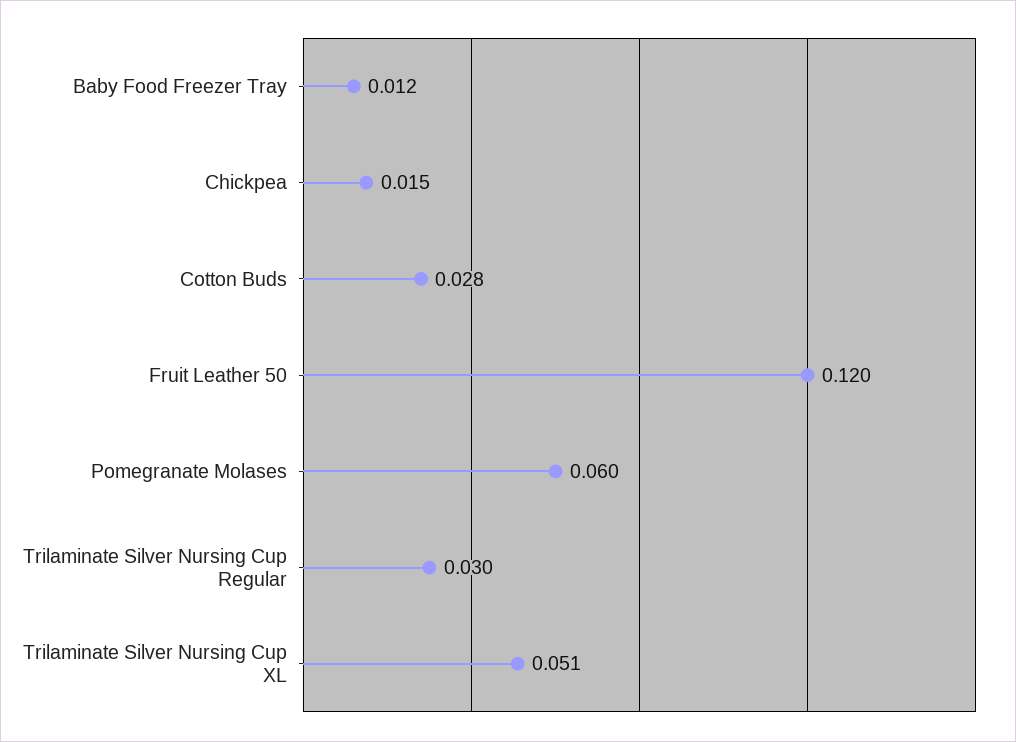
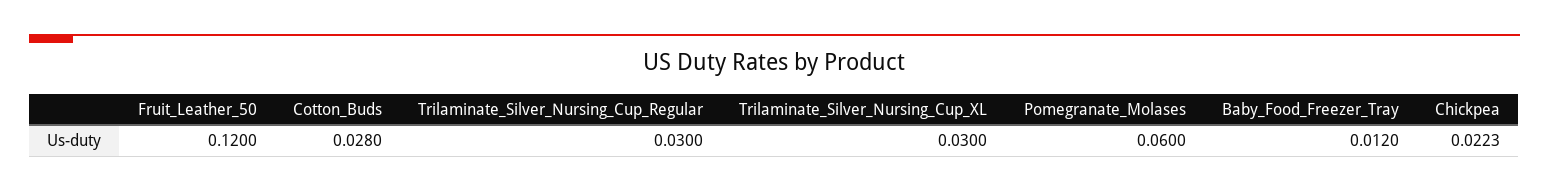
  {
    "Baby Food Freezer Tray": 0.012,
-   "Chickpea": 0.015,
+   "Chickpea": 0.0223,
    "Cotton Buds": 0.028,
    "Fruit Leather 50": 0.12,
    "Pomegranate Molases": 0.06,
    "Trilaminate Silver Nursing Cup Regular": 0.03,
-   "Trilaminate Silver Nursing Cup XL": 0.051
+   "Trilaminate Silver Nursing Cup XL": 0.03
  }

